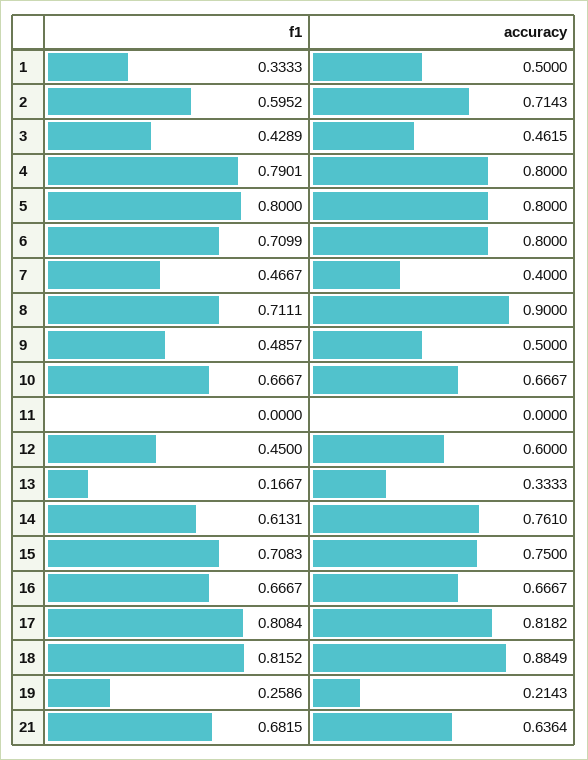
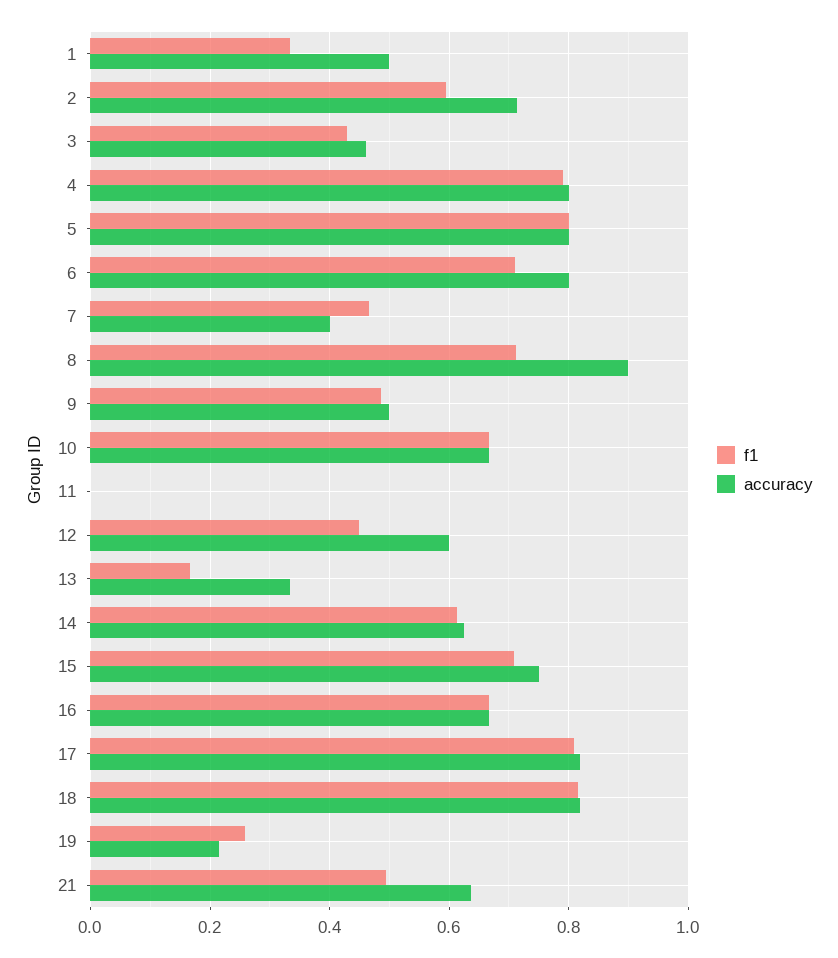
  {
    "f1": {
      "1": 0.3333,
      "2": 0.5952,
      "3": 0.4289,
      "4": 0.7901,
      "5": 0.8,
      "6": 0.7099,
      "7": 0.4667,
      "8": 0.7111,
      "9": 0.4857,
      "10": 0.6667,
      "11": 0,
      "12": 0.45,
      "13": 0.1667,
      "14": 0.6131,
      "15": 0.7083,
      "16": 0.6667,
      "17": 0.8084,
      "18": 0.8152,
      "19": 0.2586,
-     "21": 0.6815
+     "21": 0.5
    },
    "accuracy": {
      "1": 0.5,
      "2": 0.7143,
      "3": 0.4615,
      "4": 0.8,
      "5": 0.8,
      "6": 0.8,
      "7": 0.4,
      "8": 0.9,
      "9": 0.5,
      "10": 0.6667,
      "11": 0,
      "12": 0.6,
      "13": 0.3333,
-     "14": 0.761,
+     "14": 0.62,
      "15": 0.75,
      "16": 0.6667,
      "17": 0.8182,
-     "18": 0.8849,
+     "18": 0.82,
      "19": 0.2143,
      "21": 0.6364
    }
  }

